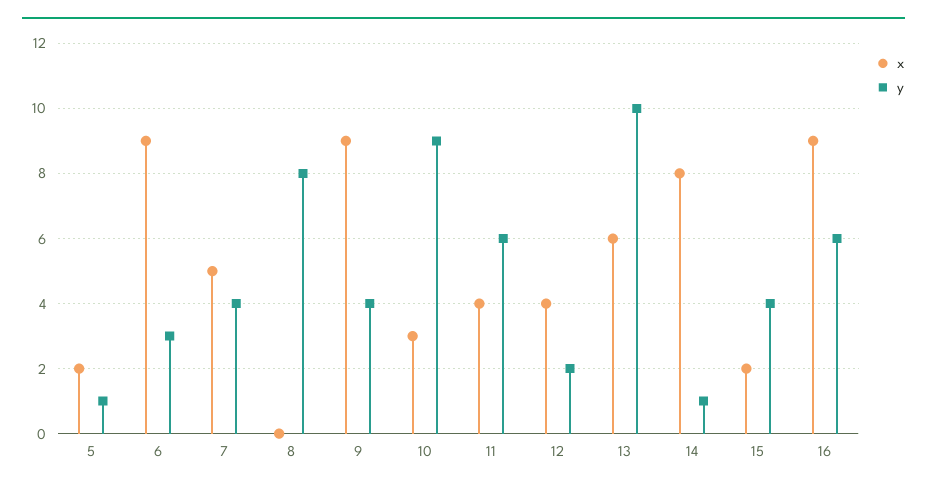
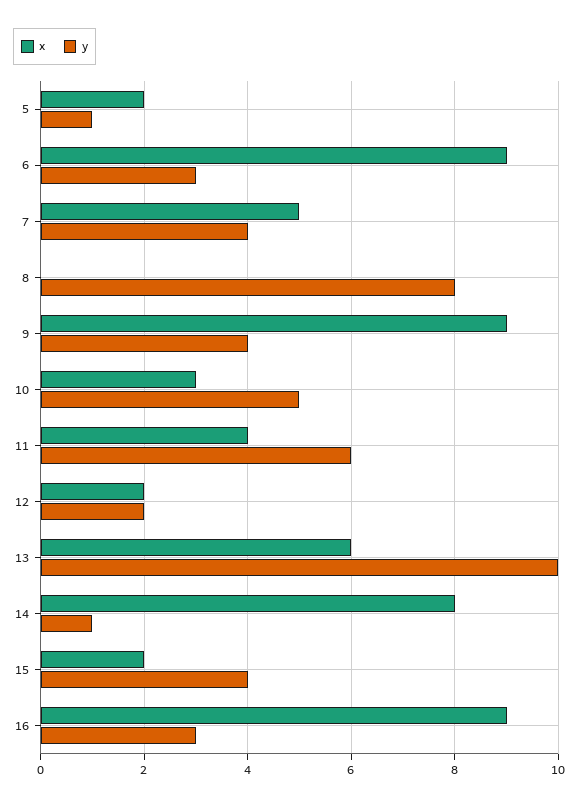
  {
    "x": {
      "5": 2,
      "6": 9,
      "7": 5,
      "8": 0,
      "9": 9,
      "10": 3,
      "11": 4,
-     "12": 4,
+     "12": 2,
      "13": 6,
      "14": 8,
      "15": 2,
      "16": 9
    },
    "y": {
      "5": 1,
      "6": 3,
      "7": 4,
      "8": 8,
      "9": 4,
-     "10": 9,
+     "10": 5,
      "11": 6,
      "12": 2,
      "13": 10,
      "14": 1,
      "15": 4,
-     "16": 6
+     "16": 3
    }
  }

